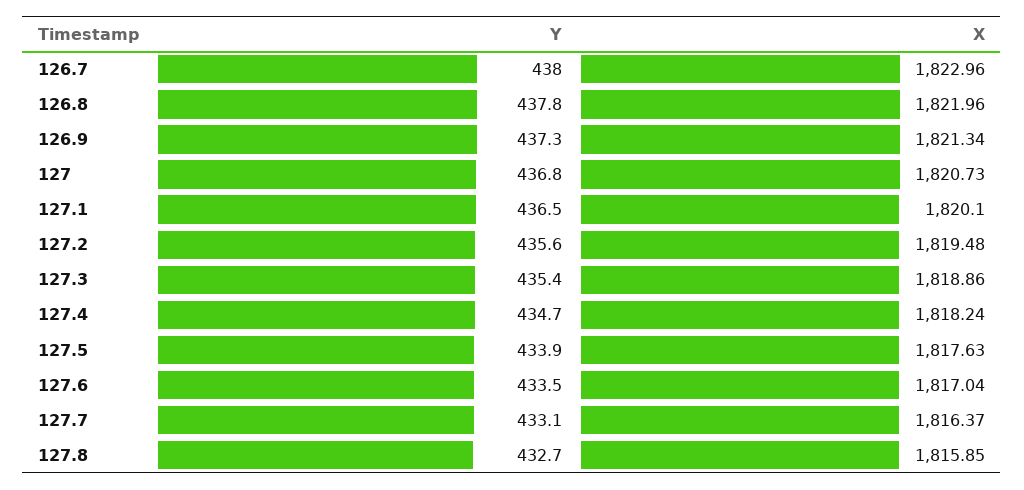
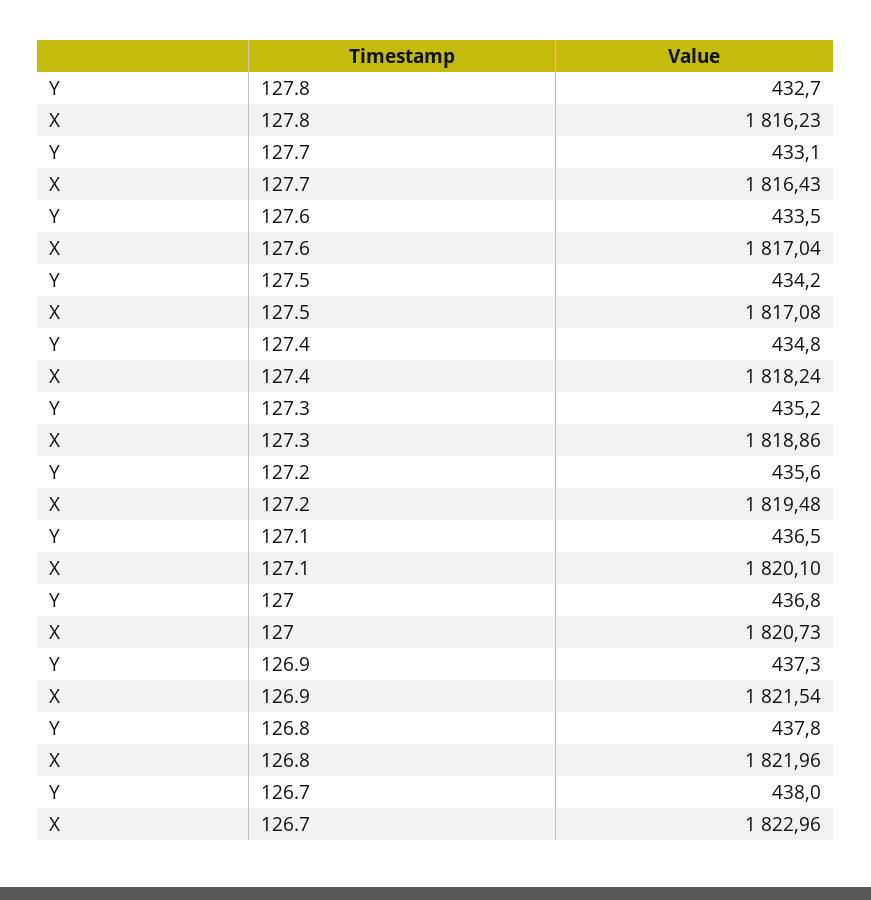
  {
    "Y": {
      "126.7": 438,
      "126.8": 437.8,
      "126.9": 437.3,
      "127": 436.8,
      "127.1": 436.5,
      "127.2": 435.6,
-     "127.3": 435.4,
+     "127.3": 435.2,
-     "127.4": 434.7,
+     "127.4": 434.8,
-     "127.5": 433.9,
+     "127.5": 434.2,
      "127.6": 433.5,
      "127.7": 433.1,
      "127.8": 432.7
    },
    "X": {
      "126.7": 1822.96,
      "126.8": 1821.96,
-     "126.9": 1821.34,
+     "126.9": 1821.54,
      "127": 1820.73,
      "127.1": 1820.1,
      "127.2": 1819.48,
      "127.3": 1818.86,
      "127.4": 1818.24,
-     "127.5": 1817.63,
+     "127.5": 1817.08,
      "127.6": 1817.04,
-     "127.7": 1816.37,
+     "127.7": 1816.43,
-     "127.8": 1815.85
+     "127.8": 1816.23
    }
  }

